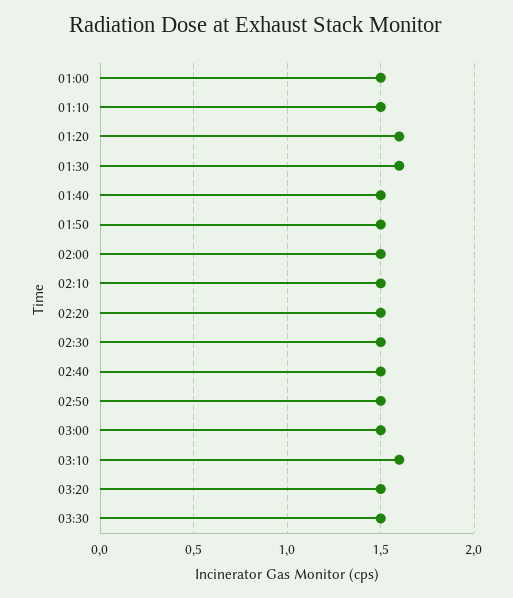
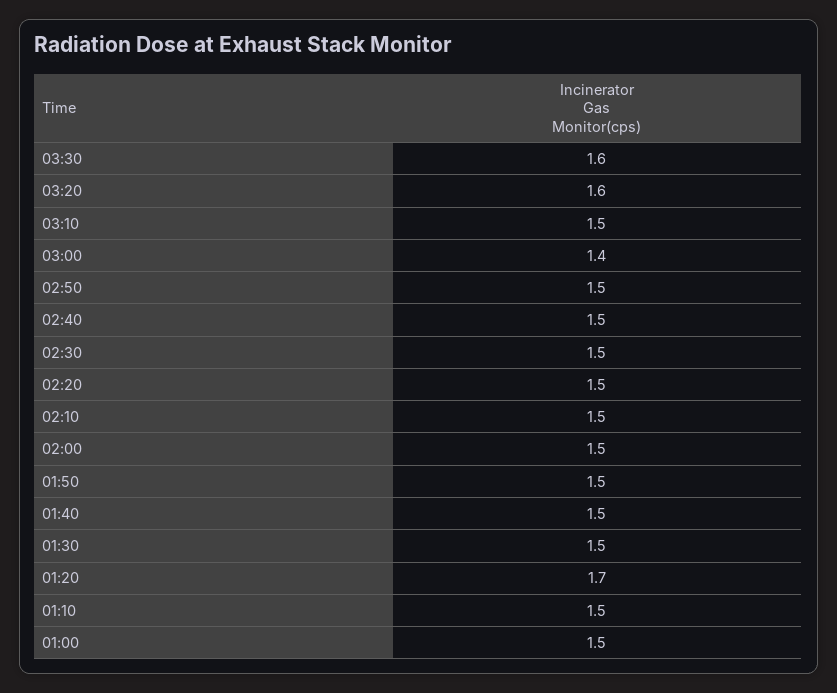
  {
    "01:00": 1.5,
    "01:10": 1.5,
-   "01:20": 1.6,
+   "01:20": 1.7,
-   "01:30": 1.6,
+   "01:30": 1.5,
    "01:40": 1.5,
    "01:50": 1.5,
    "02:00": 1.5,
    "02:10": 1.5,
    "02:20": 1.5,
    "02:30": 1.5,
    "02:40": 1.5,
    "02:50": 1.5,
-   "03:00": 1.5,
+   "03:00": 1.4,
-   "03:10": 1.6,
+   "03:10": 1.5,
-   "03:20": 1.5,
+   "03:20": 1.6,
-   "03:30": 1.5
+   "03:30": 1.6
  }

